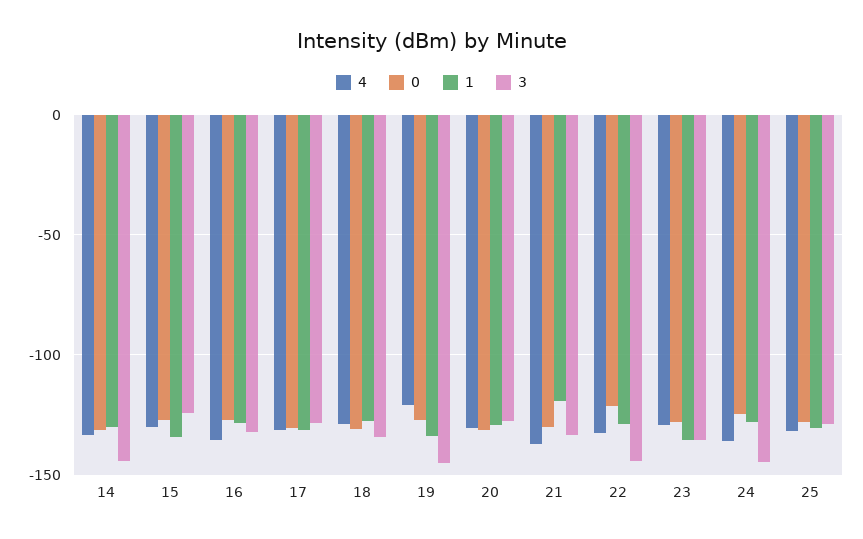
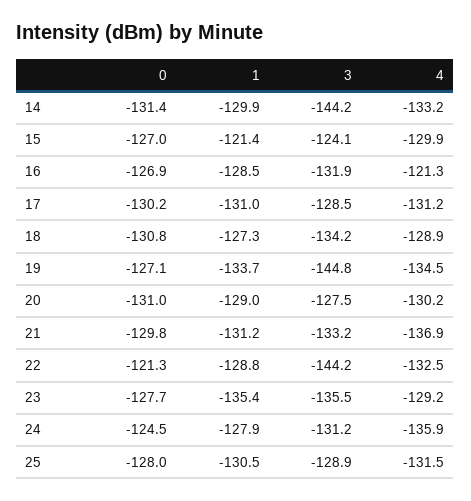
  {
    "4": {
      "14": -133.2,
      "15": -129.9,
-     "16": -135,
+     "16": -121.3,
      "17": -131.2,
      "18": -128.9,
-     "19": -120,
+     "19": -134.5,
      "20": -130.2,
      "21": -136.9,
      "22": -132.5,
      "23": -129.2,
      "24": -135.9,
      "25": -131.5
    },
    "0": {
      "14": -131.4,
      "15": -127,
      "16": -126.9,
      "17": -130.2,
      "18": -130.8,
      "19": -127.1,
      "20": -131,
      "21": -129.8,
      "22": -121.3,
      "23": -127.7,
      "24": -124.5,
      "25": -128
    },
    "1": {
      "14": -129.9,
-     "15": -135,
+     "15": -121.4,
      "16": -128.5,
      "17": -131,
      "18": -127.3,
      "19": -133.7,
      "20": -129,
-     "21": -120,
+     "21": -131.2,
      "22": -128.8,
      "23": -135.4,
      "24": -127.9,
      "25": -130.5
    },
    "3": {
      "14": -144.2,
      "15": -124.1,
      "16": -131.9,
      "17": -128.5,
      "18": -134.2,
      "19": -144.8,
      "20": -127.5,
      "21": -133.2,
      "22": -144.2,
      "23": -135.5,
-     "24": -145,
+     "24": -131.2,
      "25": -128.9
    }
  }

